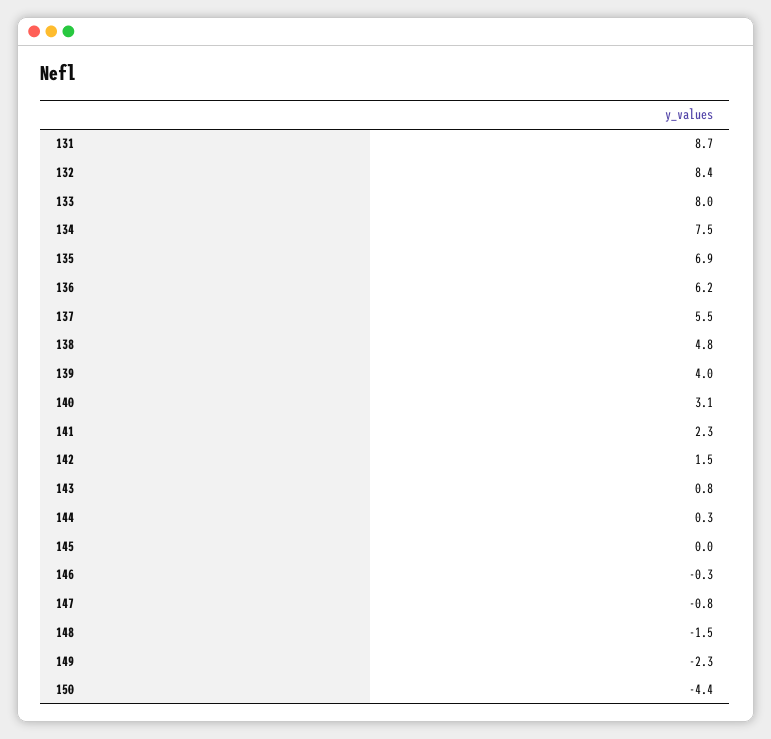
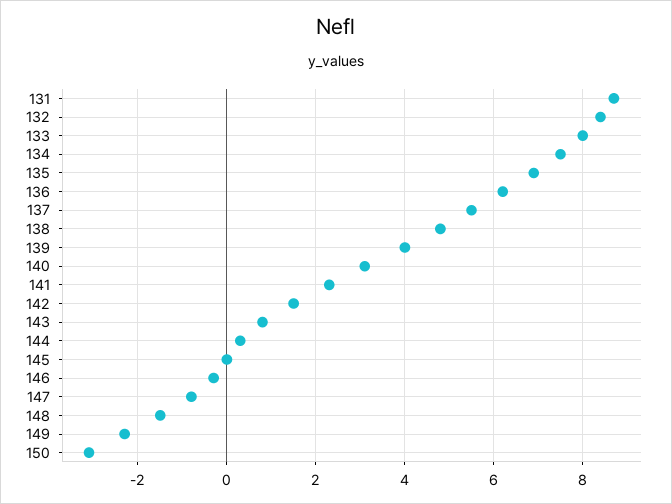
  {
    "131": 8.7,
    "132": 8.4,
    "133": 8,
    "134": 7.5,
    "135": 6.9,
    "136": 6.2,
    "137": 5.5,
    "138": 4.8,
    "139": 4,
    "140": 3.1,
    "141": 2.3,
    "142": 1.5,
    "143": 0.8,
    "144": 0.3,
    "145": 0,
    "146": -0.3,
    "147": -0.8,
    "148": -1.5,
    "149": -2.3,
-   "150": -4.4
+   "150": -3
  }

